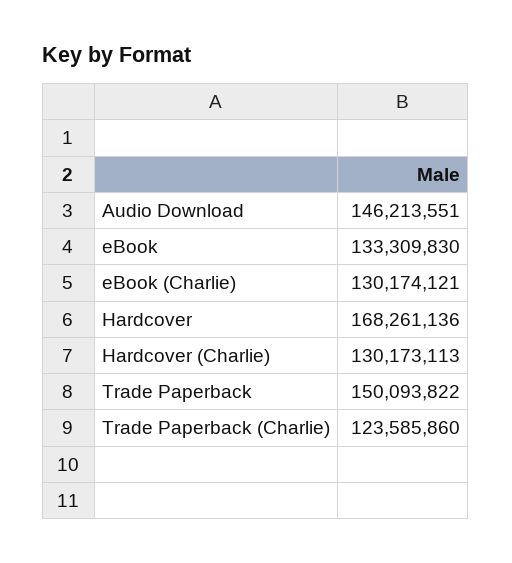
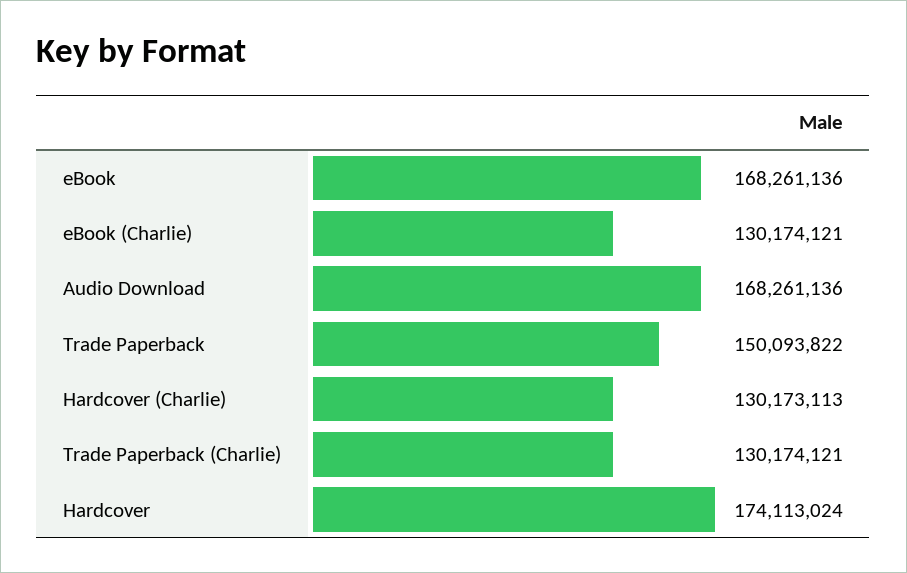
  {
-   "Audio Download": 146213551,
+   "Audio Download": 168261136,
-   "eBook": 133309830,
+   "eBook": 168261136,
    "eBook (Charlie)": 130174121,
-   "Hardcover": 168261136,
+   "Hardcover": 174113024,
    "Hardcover (Charlie)": 130173113,
    "Trade Paperback": 150093822,
-   "Trade Paperback (Charlie)": 123585860
+   "Trade Paperback (Charlie)": 130174121
  }

